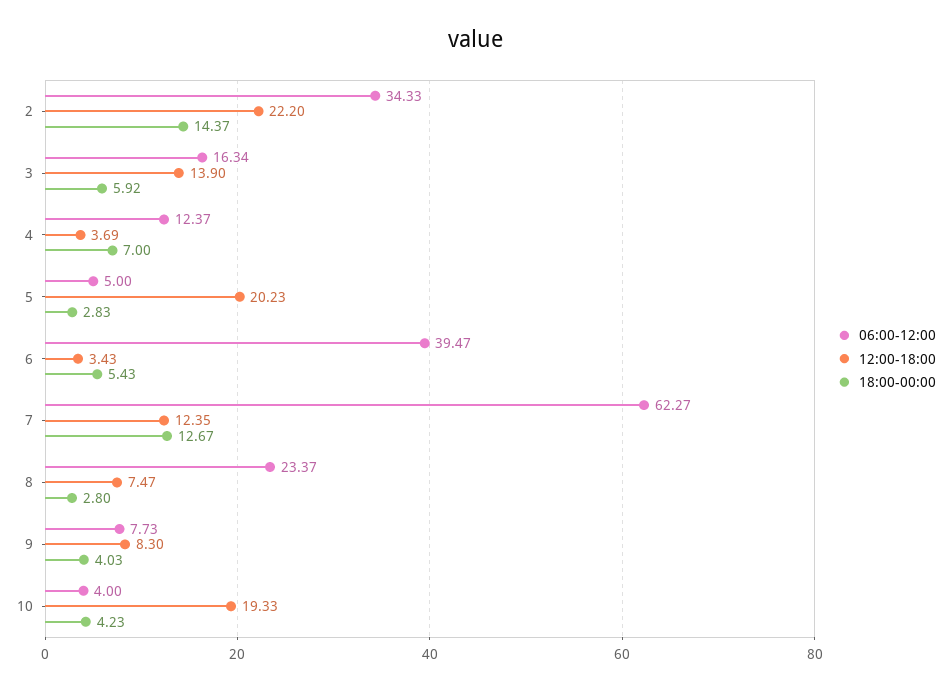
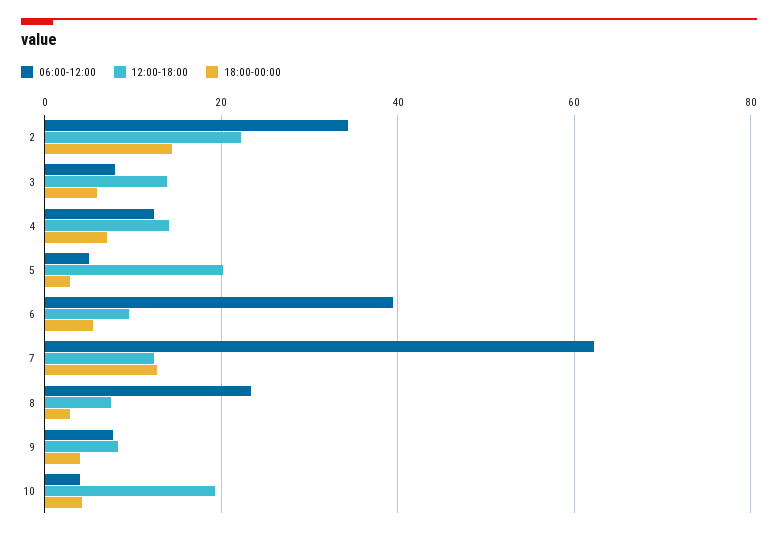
  {
    "06:00-12:00": {
      "2": 34.33,
-     "3": 16.34,
+     "3": 8,
      "4": 12.37,
      "5": 5,
      "6": 39.47,
      "7": 62.27,
      "8": 23.37,
      "9": 7.73,
      "10": 4
    },
    "12:00-18:00": {
      "2": 22.2,
      "3": 13.9,
-     "4": 3.69,
+     "4": 14,
      "5": 20.23,
-     "6": 3.43,
+     "6": 10,
      "7": 12.35,
      "8": 7.47,
      "9": 8.3,
      "10": 19.33
    },
    "18:00-00:00": {
      "2": 14.37,
      "3": 5.92,
      "4": 7,
      "5": 2.83,
      "6": 5.43,
      "7": 12.67,
      "8": 2.8,
      "9": 4.03,
      "10": 4.23
    }
  }

